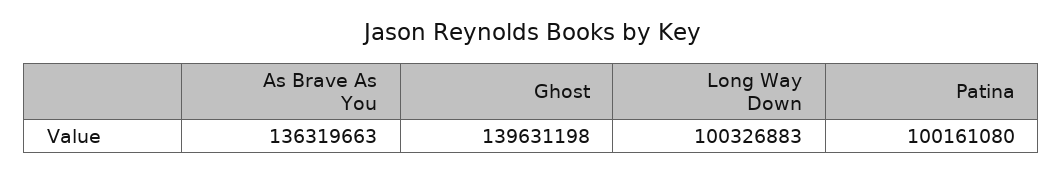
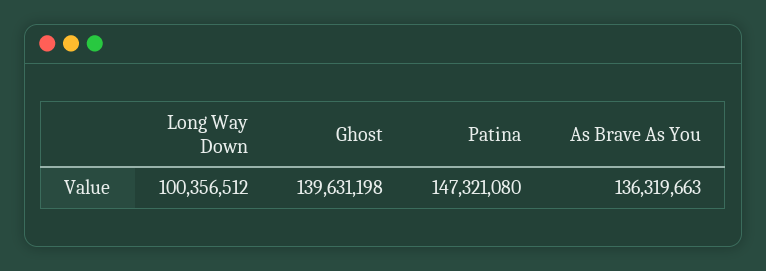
  {
    "As Brave As You": 136319663,
    "Ghost": 139631198,
-   "Long Way Down": 100326883,
+   "Long Way Down": 100356512,
-   "Patina": 100161080
+   "Patina": 147321080
  }

